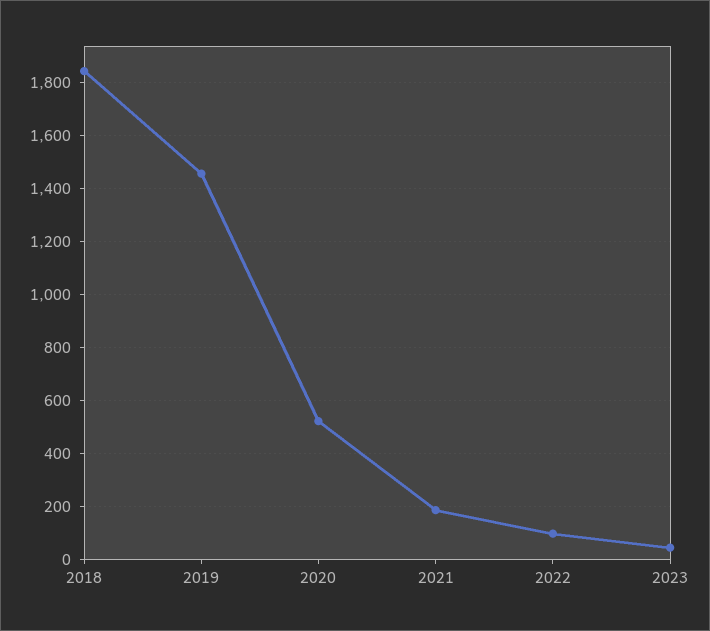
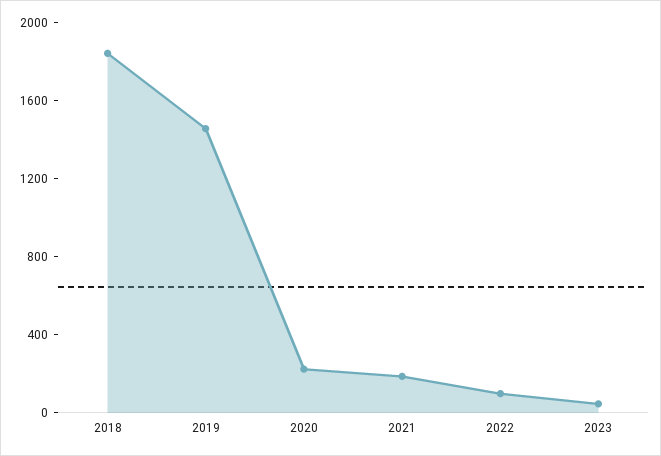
  {
    "2018": 1850,
    "2019": 1450,
-   "2020": 525,
+   "2020": 200,
    "2021": 175,
    "2022": 100,
    "2023": 50
  }

